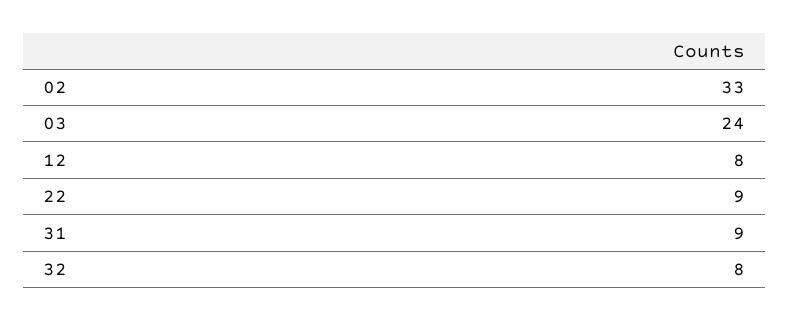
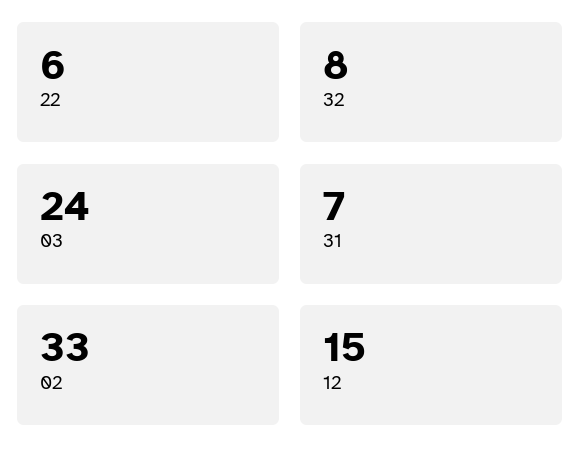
  {
    "02": 33,
    "03": 24,
-   "12": 8,
+   "12": 15,
-   "22": 9,
+   "22": 6,
-   "31": 9,
+   "31": 7,
    "32": 8
  }

